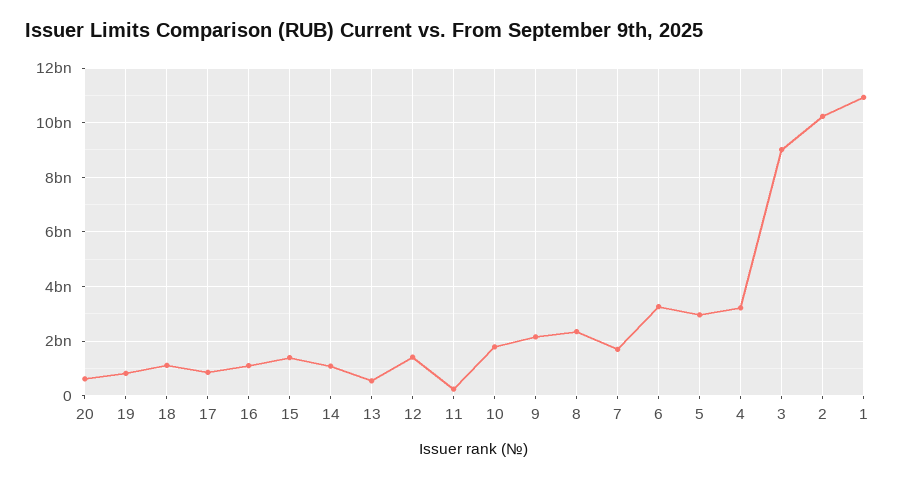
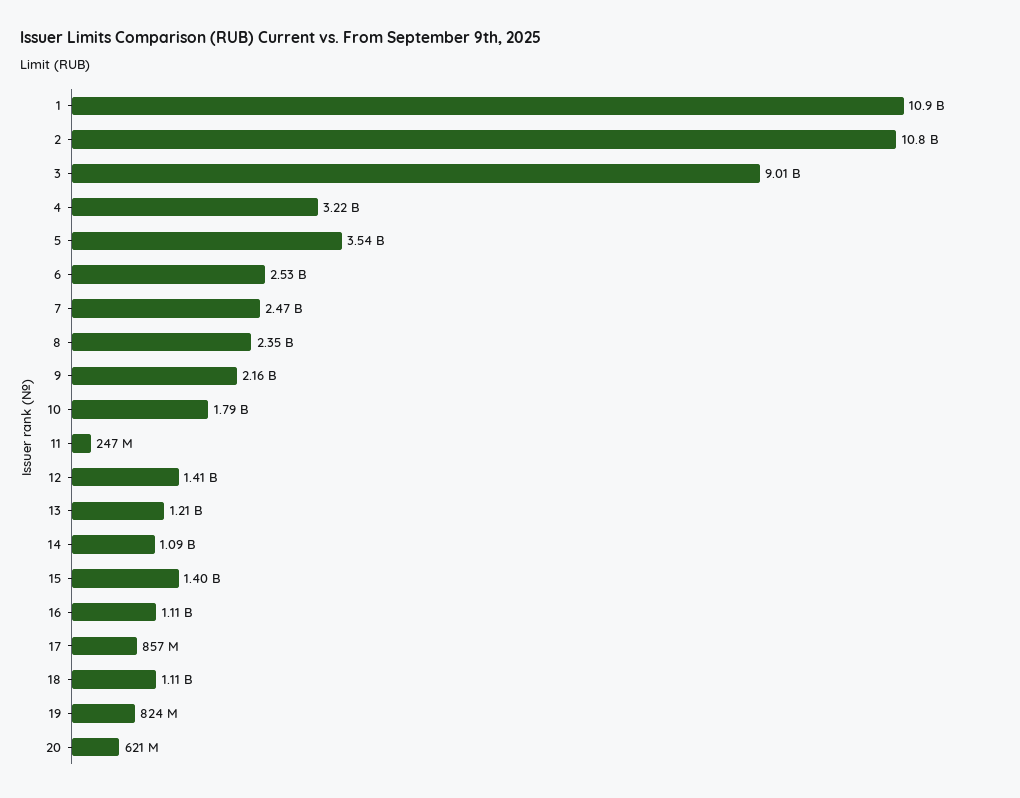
  {
    "20": 621000000,
    "19": 824000000,
    "18": 1110000000,
    "17": 857000000,
    "16": 1110000000,
    "15": 1400000000,
    "14": 1090000000,
-   "13": 500000000,
+   "13": 1210000000,
    "12": 1410000000,
    "11": 247000000,
    "10": 1790000000,
    "9": 2160000000,
    "8": 2350000000,
-   "7": 1750000000,
+   "7": 2470000000,
-   "6": 3250000000,
+   "6": 2530000000,
-   "5": 3000000000,
+   "5": 3540000000,
    "4": 3220000000,
    "3": 9010000000,
-   "2": 10250000000,
+   "2": 10800000000,
    "1": 10900000000
  }

